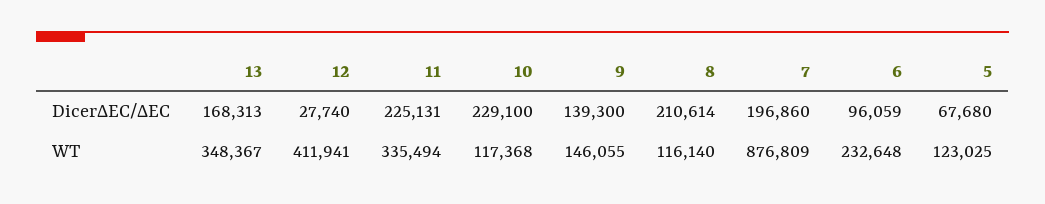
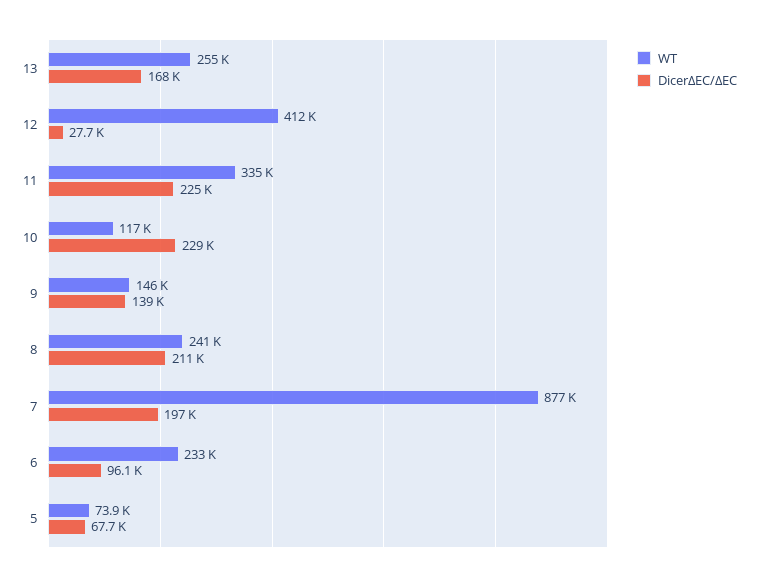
  {
    "DicerΔEC/ΔEC": {
      "13": 168313,
      "12": 27740,
      "11": 225131,
      "10": 229100,
      "9": 139300,
      "8": 210614,
      "7": 196860,
      "6": 96059,
      "5": 67680
    },
    "WT": {
-     "13": 348367,
+     "13": 255000,
      "12": 411941,
      "11": 335494,
      "10": 117368,
      "9": 146055,
-     "8": 116140,
+     "8": 241000,
      "7": 876809,
      "6": 232648,
-     "5": 123025
+     "5": 73900
    }
  }

